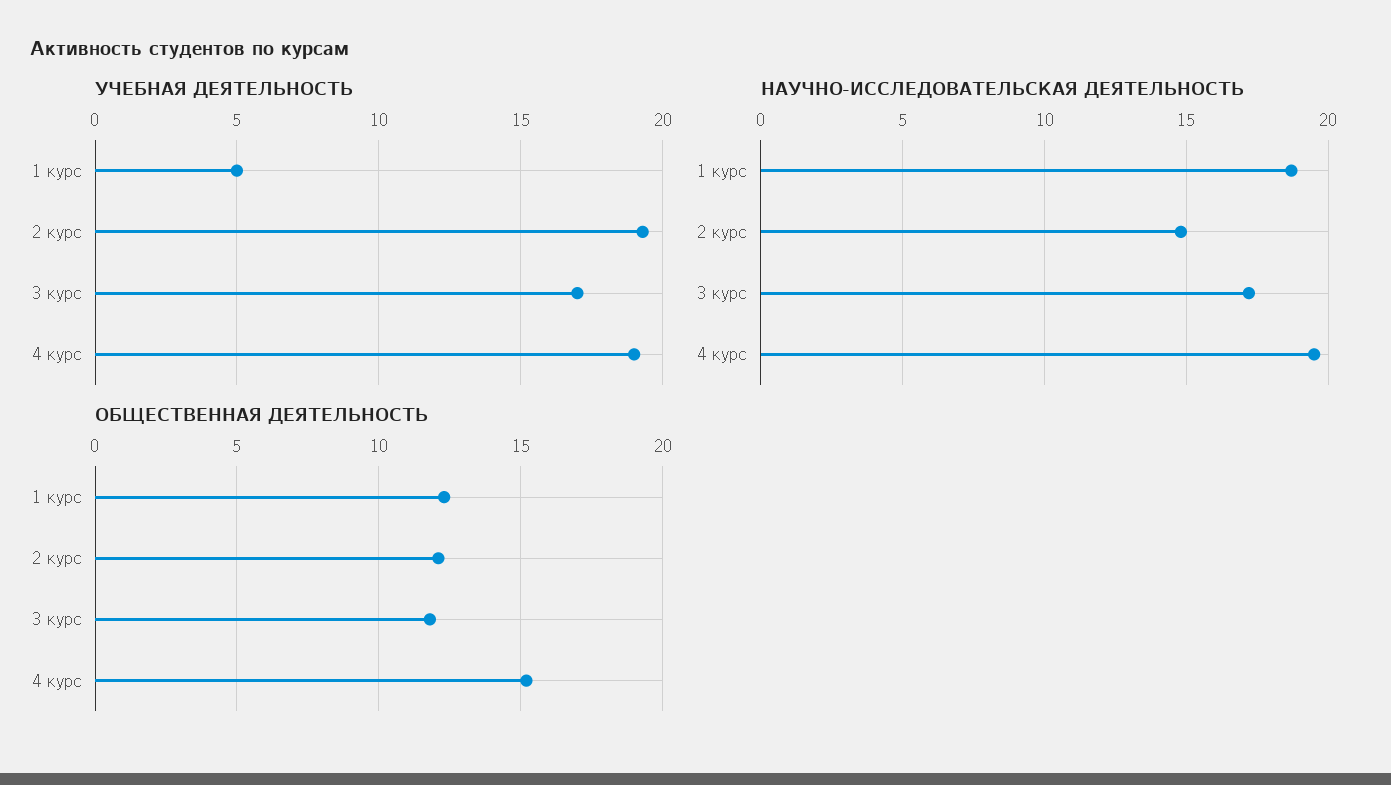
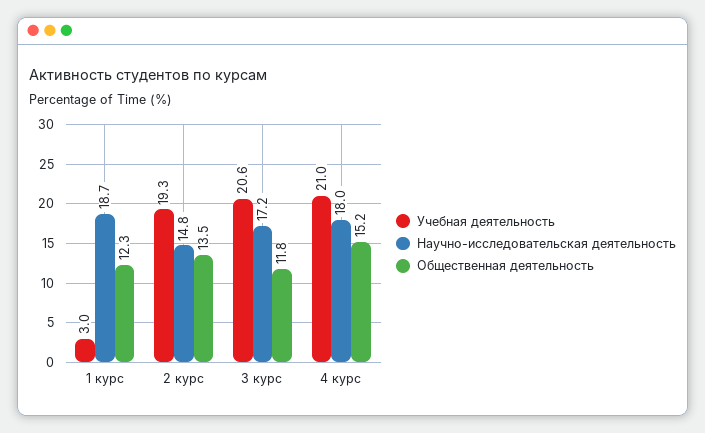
  {
    "УЧЕБНАЯ ДЕЯТЕЛЬНОСТЬ": {
-     "1 курс": 5,
+     "1 курс": 3,
      "2 курс": 19.3,
-     "3 курс": 17,
+     "3 курс": 20.6,
-     "4 курс": 19
+     "4 курс": 21
    },
    "НАУЧНО-ИССЛЕДОВАТЕЛЬСКАЯ ДЕЯТЕЛЬНОСТЬ": {
      "1 курс": 18.7,
      "2 курс": 14.8,
      "3 курс": 17.2,
-     "4 курс": 19.5
+     "4 курс": 18
    },
    "ОБЩЕСТВЕННАЯ ДЕЯТЕЛЬНОСТЬ": {
      "1 курс": 12.3,
-     "2 курс": 12,
+     "2 курс": 13.5,
      "3 курс": 11.8,
      "4 курс": 15.2
    }
  }

